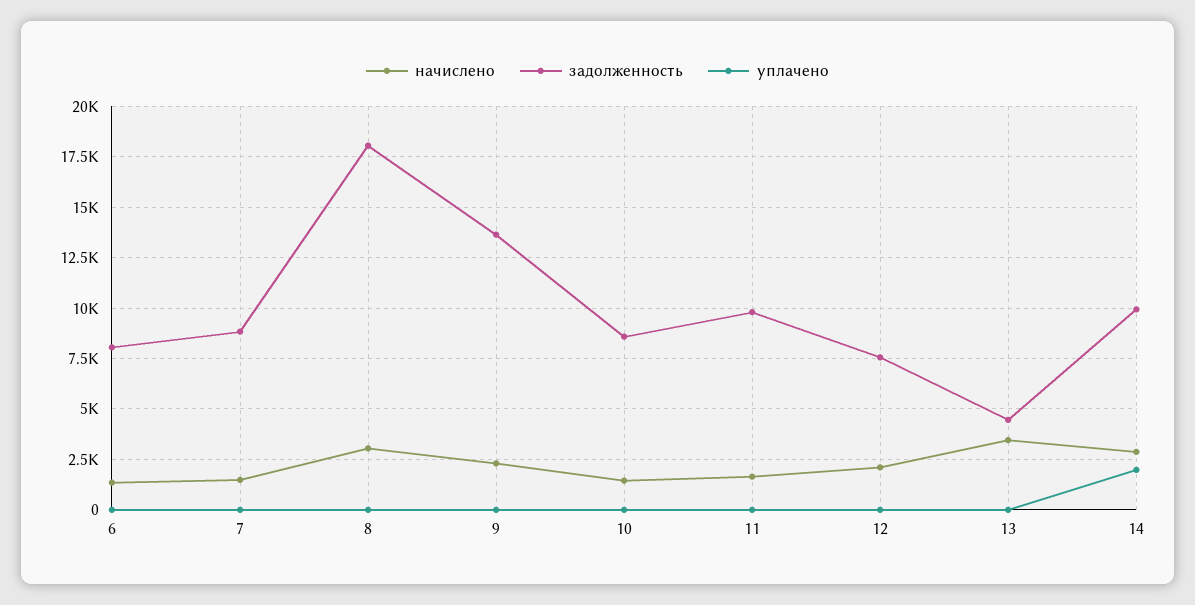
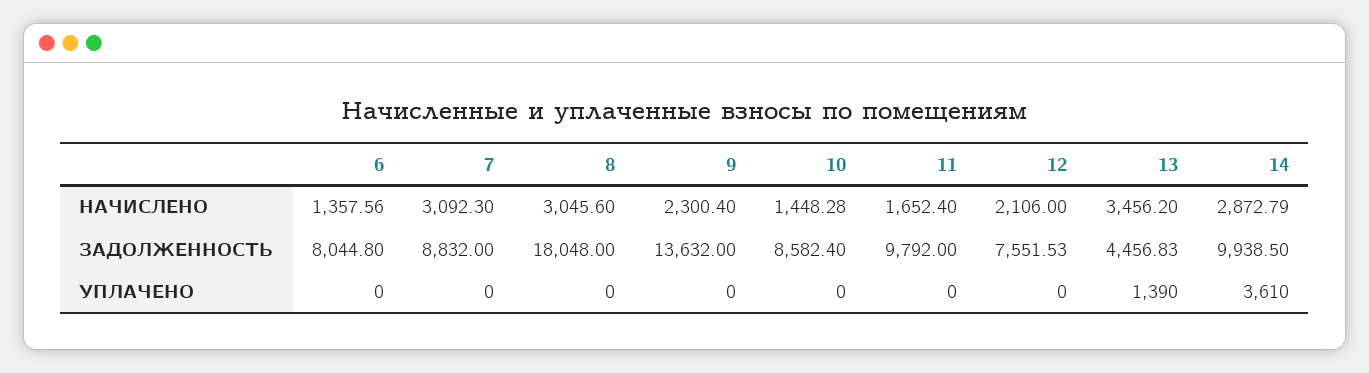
  {
    "начислено": {
      "6": 1357.56,
-     "7": 1500,
+     "7": 3092.3,
      "8": 3045.6,
      "9": 2300.4,
      "10": 1448.28,
      "11": 1652.4,
      "12": 2106,
      "13": 3456.2,
      "14": 2872.79
    },
    "задолженность": {
      "6": 8044.8,
      "7": 8832,
      "8": 18048,
      "9": 13632,
      "10": 8582.4,
      "11": 9792,
      "12": 7551.53,
      "13": 4456.83,
      "14": 9938.5
    },
    "уплачено": {
      "6": 0,
      "7": 0,
      "8": 0,
      "9": 0,
      "10": 0,
      "11": 0,
      "12": 0,
-     "13": 0,
+     "13": 1390,
-     "14": 2000
+     "14": 3610
    }
  }

